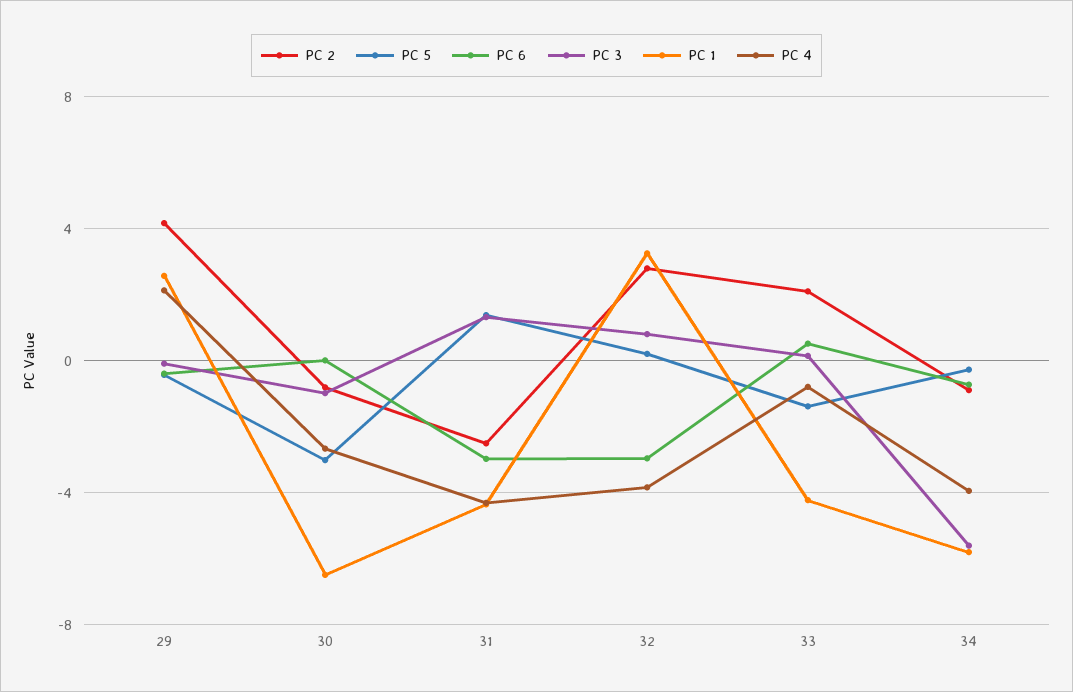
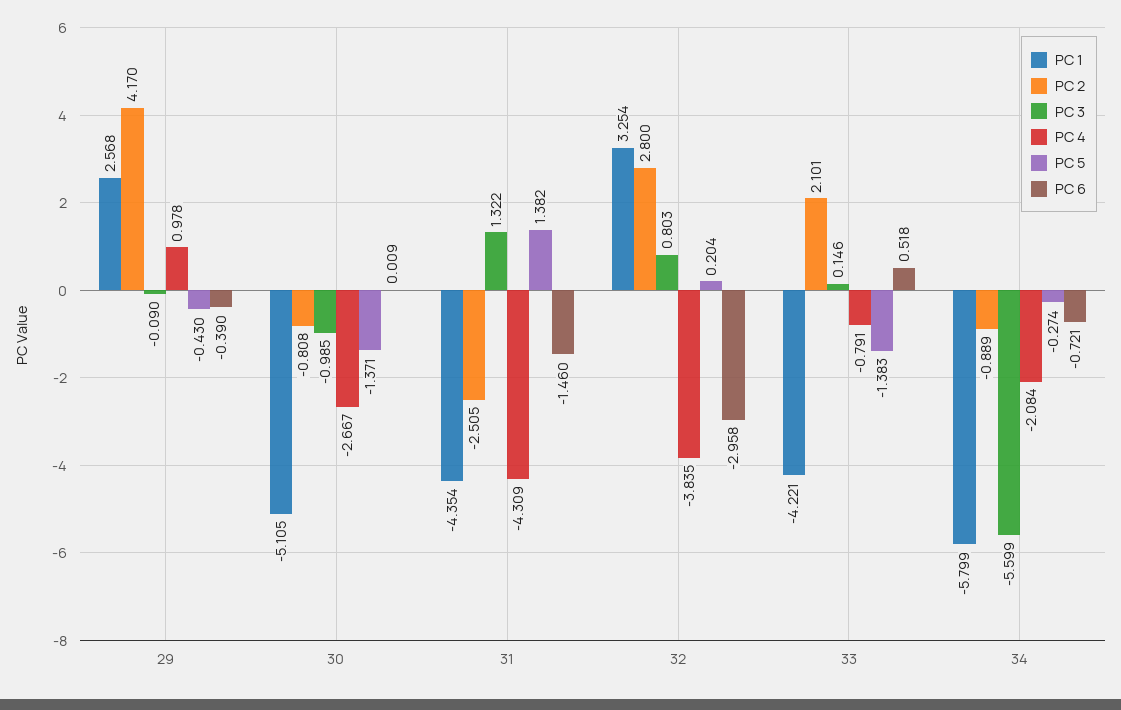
  {
    "PC 2": {
      "29": 4.17,
      "30": -0.808,
      "31": -2.505,
      "32": 2.8,
      "33": 2.101,
      "34": -0.889
    },
    "PC 5": {
      "29": -0.43,
-     "30": -3,
+     "30": -1.371,
      "31": 1.382,
      "32": 0.204,
      "33": -1.383,
      "34": -0.274
    },
    "PC 6": {
      "29": -0.39,
      "30": 0.009,
-     "31": -3,
+     "31": -1.46,
      "32": -2.958,
      "33": 0.518,
      "34": -0.721
    },
    "PC 3": {
      "29": -0.09,
      "30": -0.985,
      "31": 1.322,
      "32": 0.803,
      "33": 0.146,
      "34": -5.599
    },
    "PC 1": {
      "29": 2.568,
-     "30": -6.5,
+     "30": -5.105,
      "31": -4.354,
      "32": 3.254,
      "33": -4.221,
      "34": -5.799
    },
    "PC 4": {
-     "29": 2,
+     "29": 0.978,
      "30": -2.667,
      "31": -4.309,
      "32": -3.835,
      "33": -0.791,
-     "34": -4
+     "34": -2.084
    }
  }

